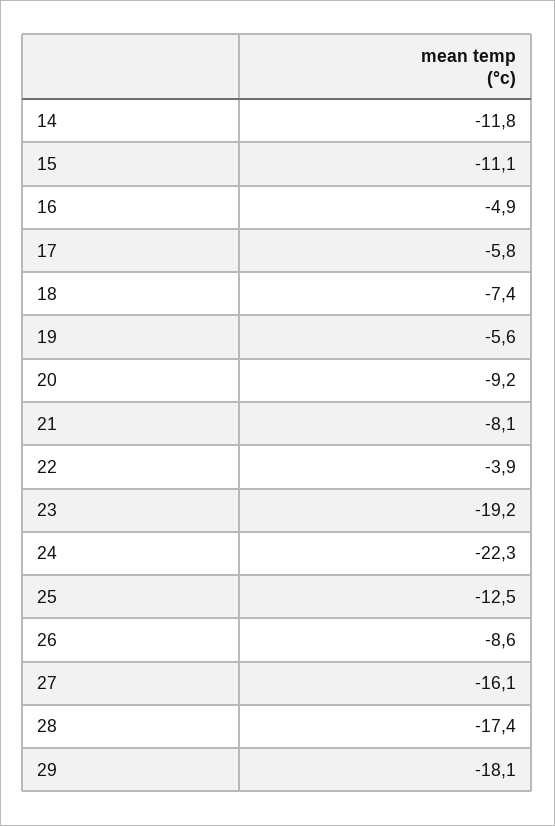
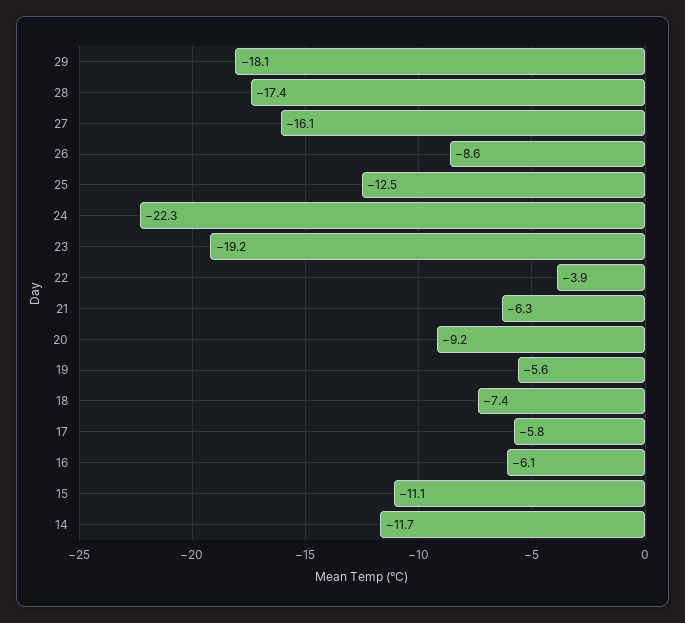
  {
-   "14": -11.8,
+   "14": -11.7,
    "15": -11.1,
-   "16": -4.9,
+   "16": -6.1,
    "17": -5.8,
    "18": -7.4,
    "19": -5.6,
    "20": -9.2,
-   "21": -8.1,
+   "21": -6.3,
    "22": -3.9,
    "23": -19.2,
    "24": -22.3,
    "25": -12.5,
    "26": -8.6,
    "27": -16.1,
    "28": -17.4,
    "29": -18.1
  }

